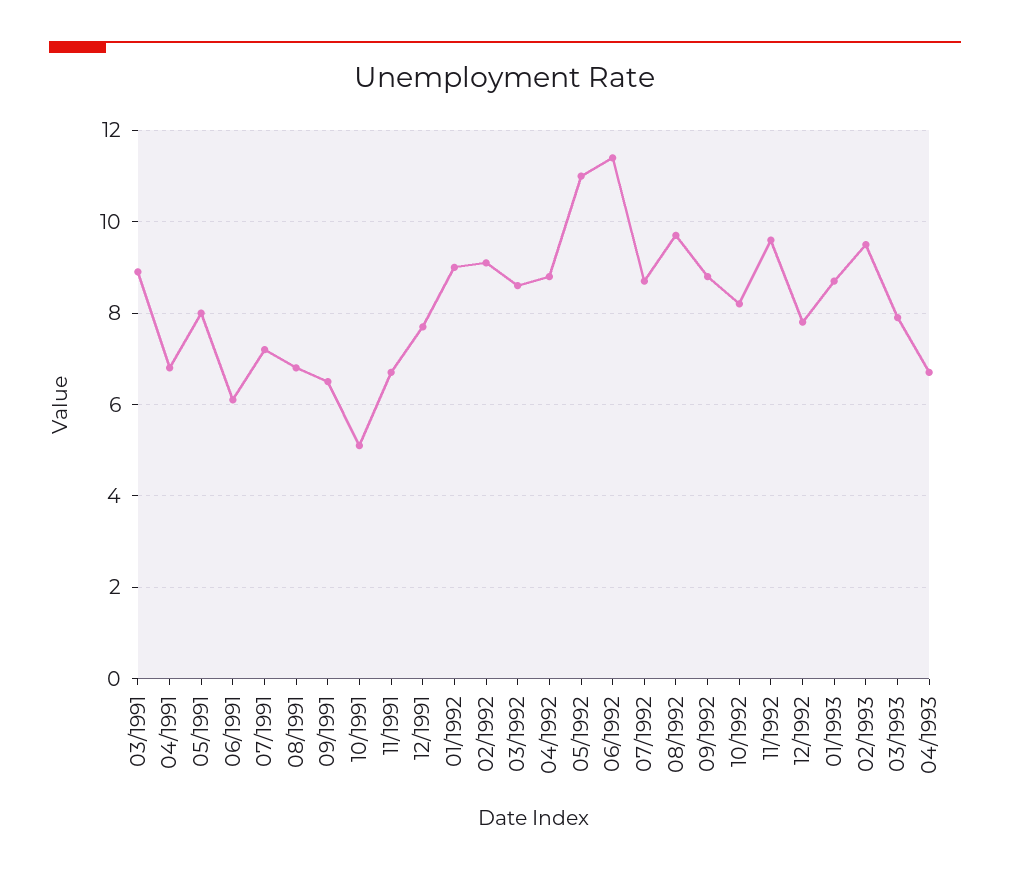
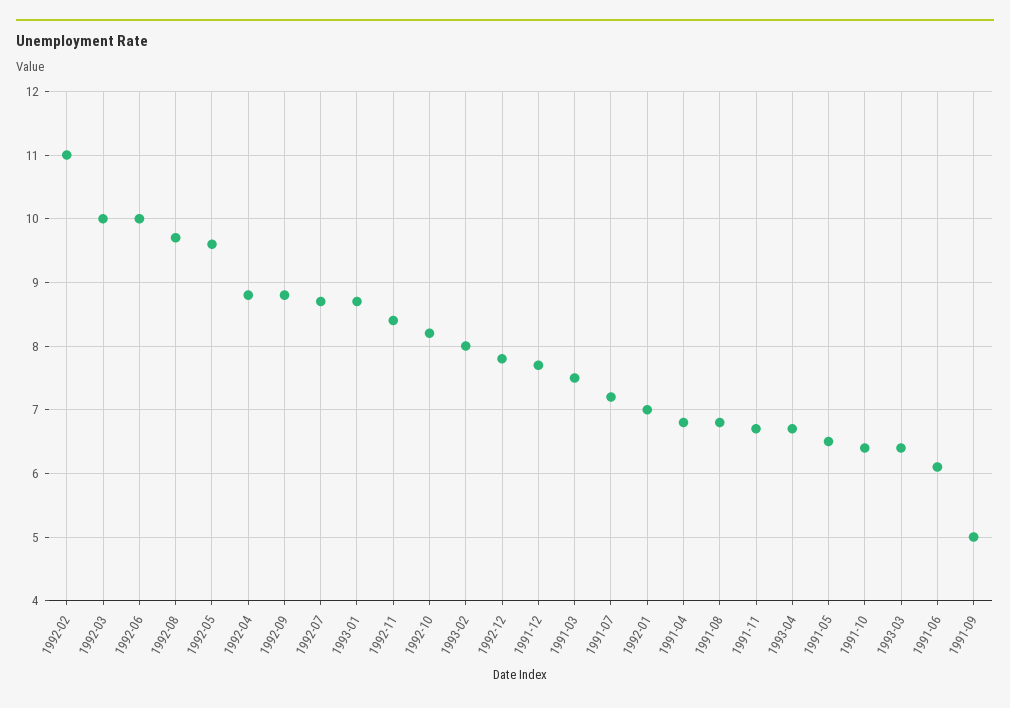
  {
-   "03/1991": 9,
+   "03/1991": 7.5,
    "04/1991": 6.8,
-   "05/1991": 8,
+   "05/1991": 6.5,
    "06/1991": 6.1,
    "07/1991": 7.2,
    "08/1991": 6.8,
-   "09/1991": 6.5,
+   "09/1991": 5,
-   "10/1991": 5,
+   "10/1991": 6.4,
    "11/1991": 6.7,
    "12/1991": 7.7,
-   "01/1992": 9,
+   "01/1992": 7,
-   "02/1992": 9,
+   "02/1992": 11,
-   "03/1992": 8.5,
+   "03/1992": 10,
    "04/1992": 8.8,
-   "05/1992": 11,
+   "05/1992": 9.6,
-   "06/1992": 11.5,
+   "06/1992": 10,
    "07/1992": 8.7,
    "08/1992": 9.7,
    "09/1992": 8.8,
    "10/1992": 8.2,
-   "11/1992": 9.5,
+   "11/1992": 8.4,
    "12/1992": 7.8,
    "01/1993": 8.7,
-   "02/1993": 9.5,
+   "02/1993": 8,
-   "03/1993": 8,
+   "03/1993": 6.4,
    "04/1993": 6.7
  }

